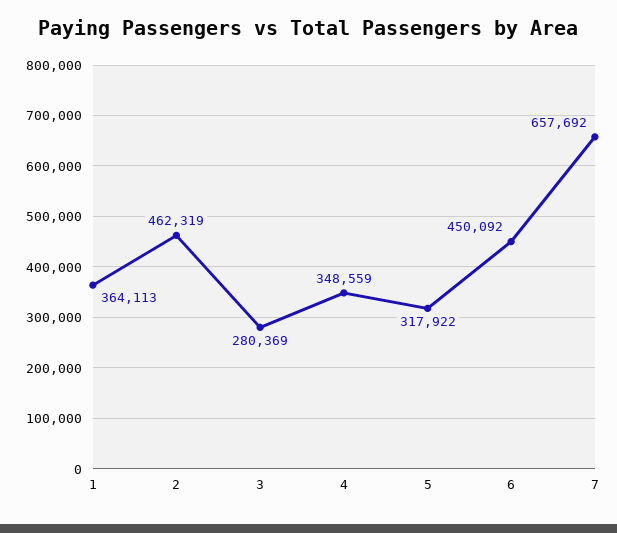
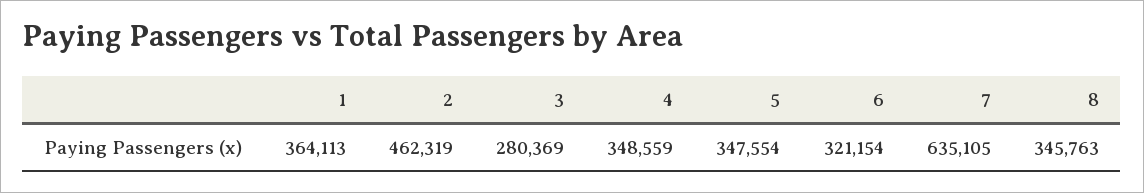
  {
    "1": 364113,
    "2": 462319,
    "3": 280369,
    "4": 348559,
-   "5": 317922,
+   "5": 347554,
-   "6": 450092,
+   "6": 321154,
-   "7": 657692
+   "7": 635105,
+   "8": 345763
  }

